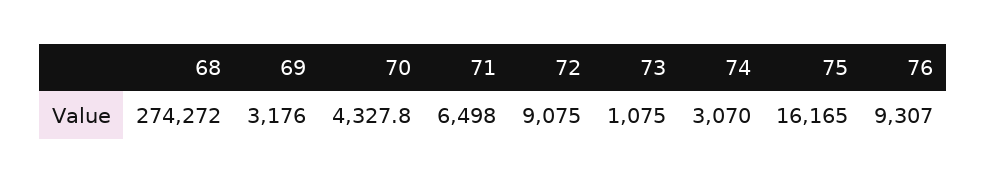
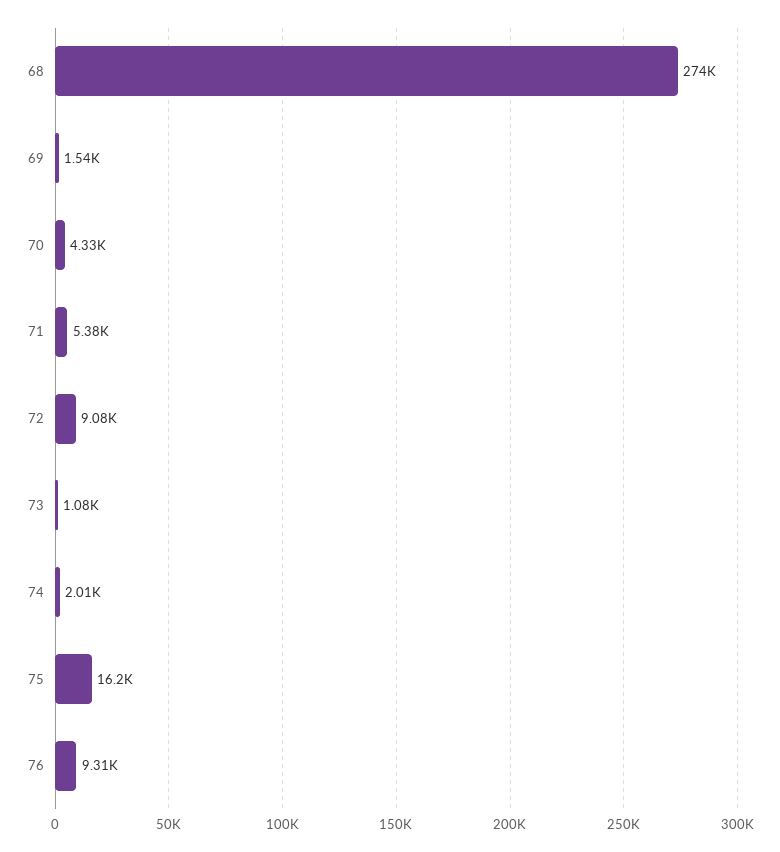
  {
    "68": 274272,
-   "69": 3176,
+   "69": 1540,
    "70": 4327.8,
-   "71": 6498,
+   "71": 5380,
    "72": 9075,
    "73": 1075,
-   "74": 3070,
+   "74": 2010,
    "75": 16165,
    "76": 9307
  }

